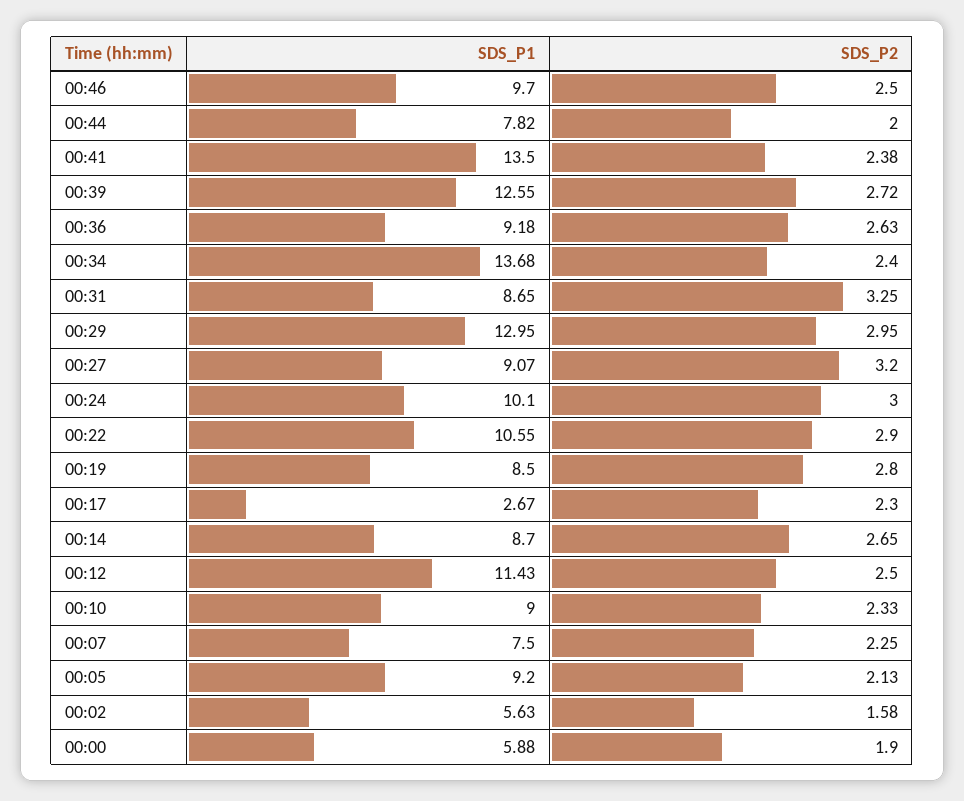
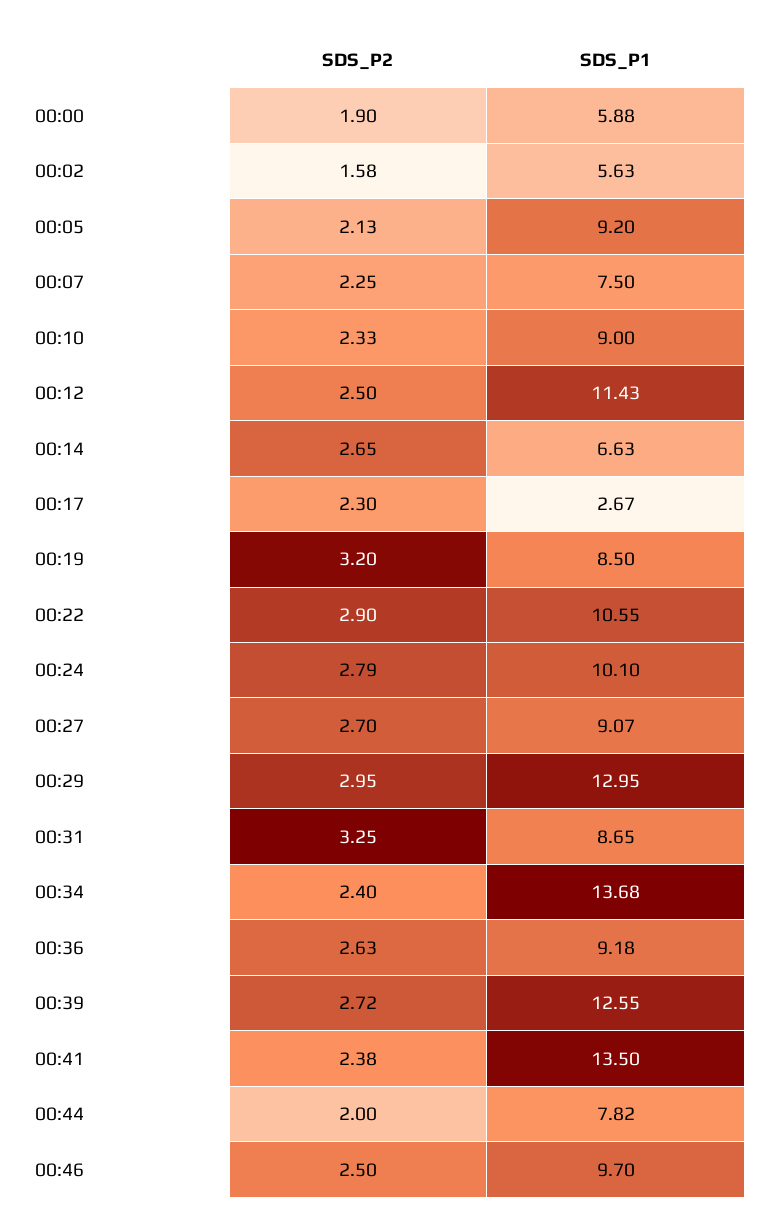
  {
    "SDS_P1": {
      "00:46": 9.7,
      "00:44": 7.82,
      "00:41": 13.5,
      "00:39": 12.55,
      "00:36": 9.18,
      "00:34": 13.68,
      "00:31": 8.65,
      "00:29": 12.95,
      "00:27": 9.07,
      "00:24": 10.1,
      "00:22": 10.55,
      "00:19": 8.5,
      "00:17": 2.67,
-     "00:14": 8.7,
+     "00:14": 6.63,
      "00:12": 11.43,
      "00:10": 9,
      "00:07": 7.5,
      "00:05": 9.2,
      "00:02": 5.63,
      "00:00": 5.88
    },
    "SDS_P2": {
      "00:46": 2.5,
      "00:44": 2,
      "00:41": 2.38,
      "00:39": 2.72,
      "00:36": 2.63,
      "00:34": 2.4,
      "00:31": 3.25,
      "00:29": 2.95,
-     "00:27": 3.2,
+     "00:27": 2.7,
-     "00:24": 3,
+     "00:24": 2.79,
      "00:22": 2.9,
-     "00:19": 2.8,
+     "00:19": 3.2,
      "00:17": 2.3,
      "00:14": 2.65,
      "00:12": 2.5,
      "00:10": 2.33,
      "00:07": 2.25,
      "00:05": 2.13,
      "00:02": 1.58,
      "00:00": 1.9
    }
  }

